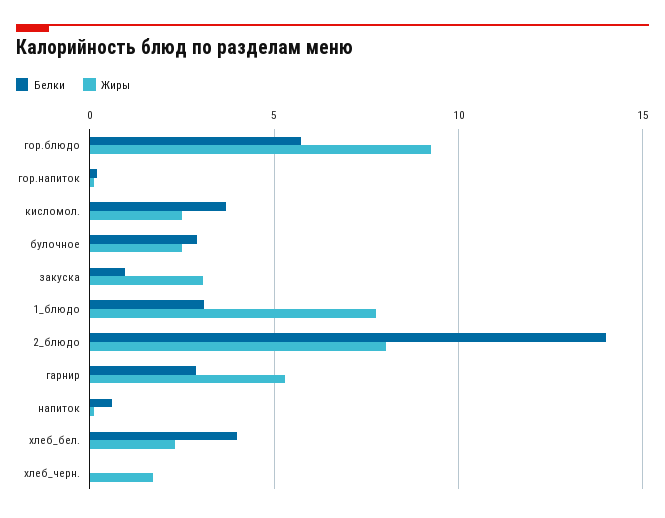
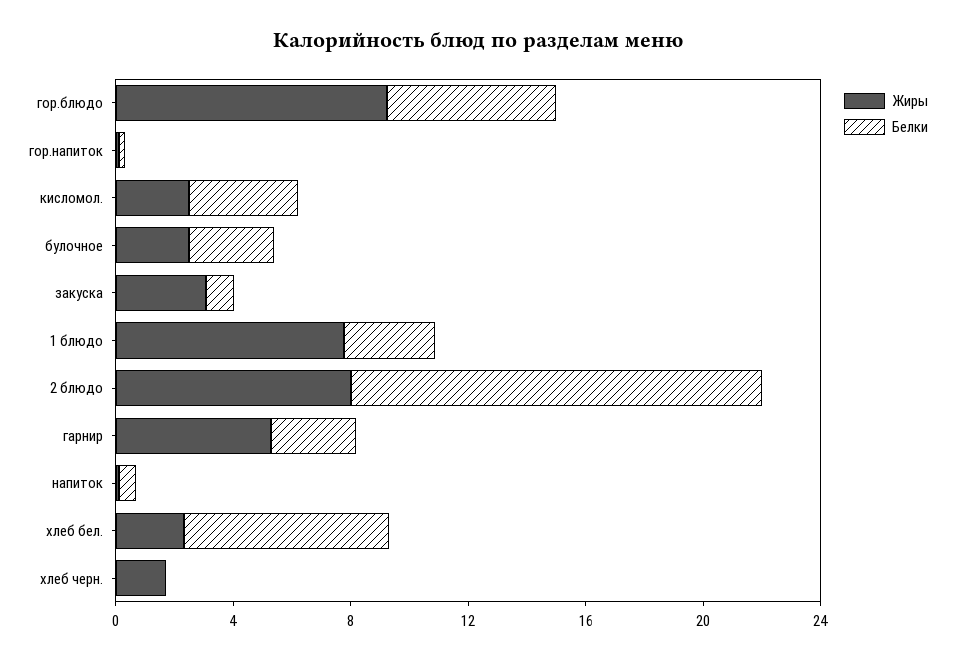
  {
    "Белки": {
      "гор.блюдо": 5.5,
      "гор.напиток": 0,
      "кисломол.": 3.5,
      "булочное": 3,
      "закуска": 1,
      "1_блюдо": 3,
      "2_блюдо": 14,
      "гарнир": 3,
      "напиток": 0.5,
-     "хлеб_бел.": 4,
+     "хлеб_бел.": 7,
      "хлеб_черн.": 0
    },
    "Жиры": {
      "гор.блюдо": 9.5,
      "гор.напиток": 0,
      "кисломол.": 2.5,
      "булочное": 2.5,
      "закуска": 3,
      "1_блюдо": 8,
      "2_блюдо": 8,
      "гарнир": 5.5,
      "напиток": 0,
      "хлеб_бел.": 2.5,
      "хлеб_черн.": 1.5
    }
  }

